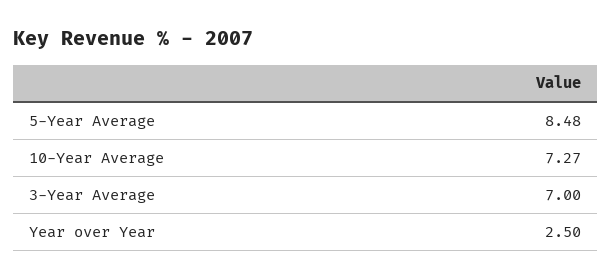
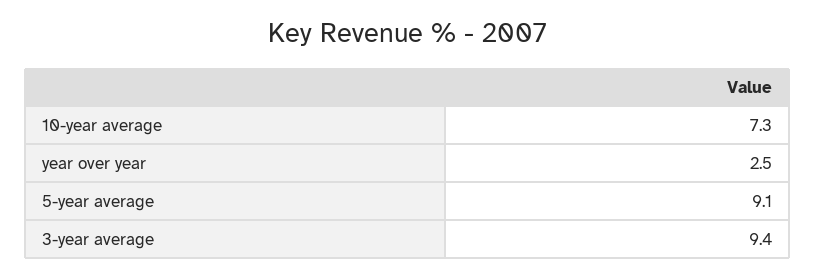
  {
-   "5-Year Average": 8.48,
+   "5-Year Average": 9.1,
    "10-Year Average": 7.27,
-   "3-Year Average": 7,
+   "3-Year Average": 9.4,
    "Year over Year": 2.5
  }

